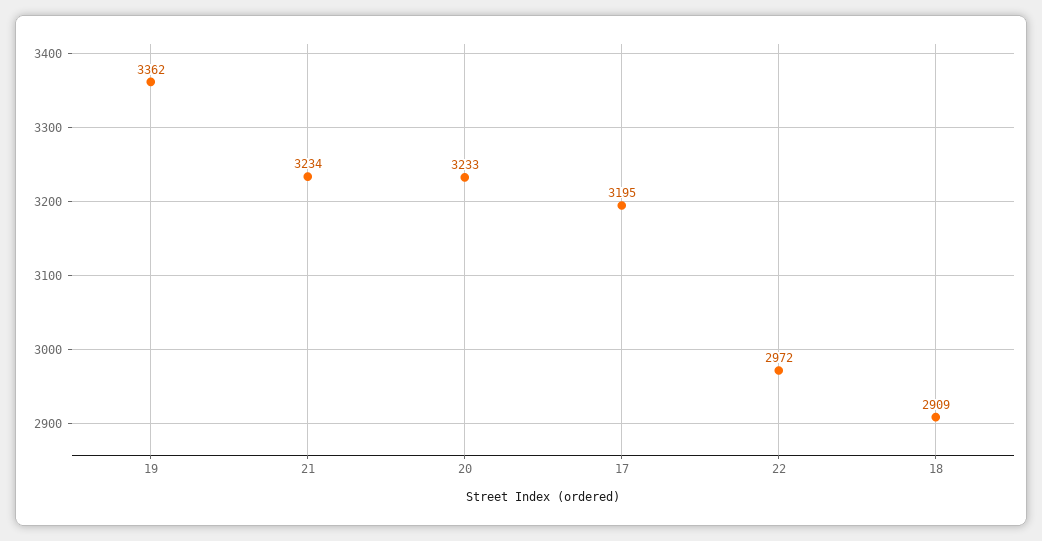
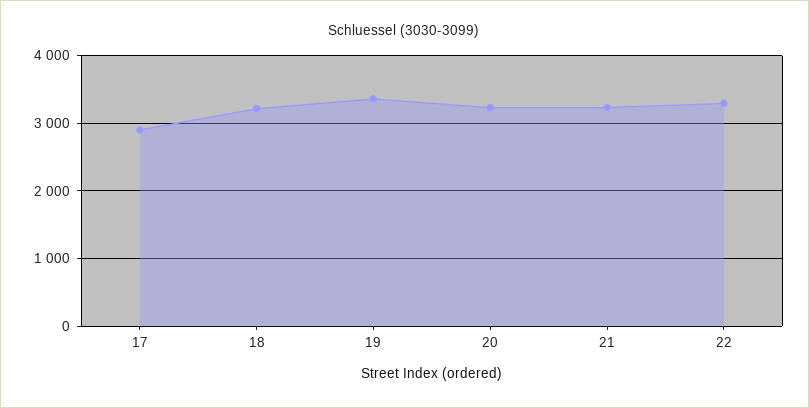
  {
    "19": 3362,
    "21": 3234,
    "20": 3233,
-   "17": 3195,
+   "17": 2900,
-   "22": 2972,
+   "22": 3300,
-   "18": 2909
+   "18": 3200
  }

